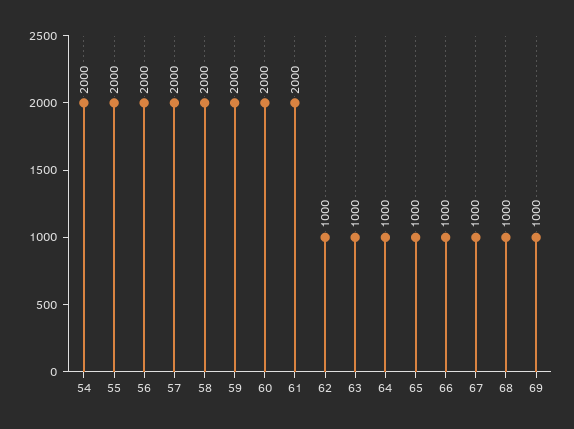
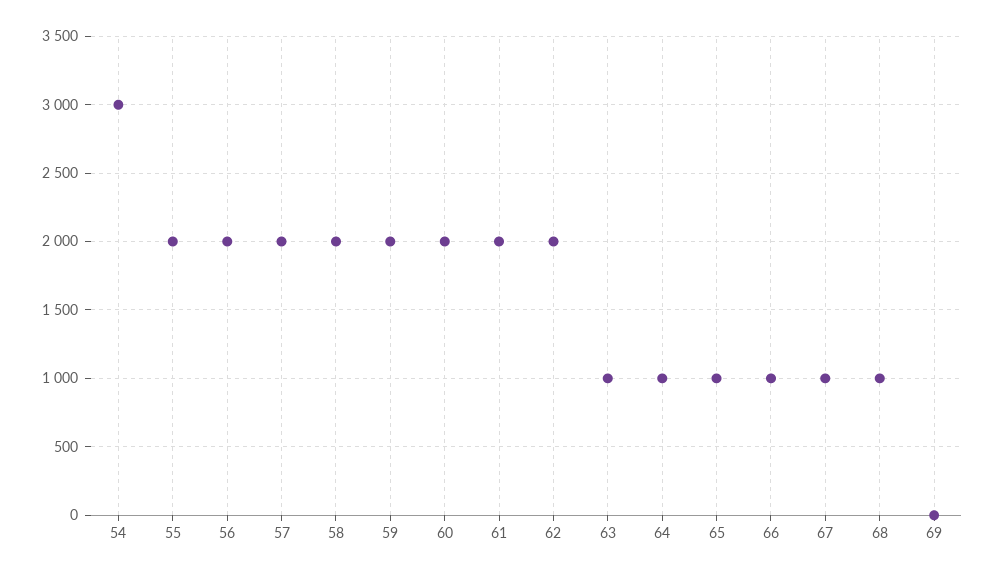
  {
-   "54": 2000,
+   "54": 3000,
    "55": 2000,
    "56": 2000,
    "57": 2000,
    "58": 2000,
    "59": 2000,
    "60": 2000,
    "61": 2000,
-   "62": 1000,
+   "62": 2000,
    "63": 1000,
    "64": 1000,
    "65": 1000,
    "66": 1000,
    "67": 1000,
    "68": 1000,
-   "69": 1000
+   "69": 0
  }

